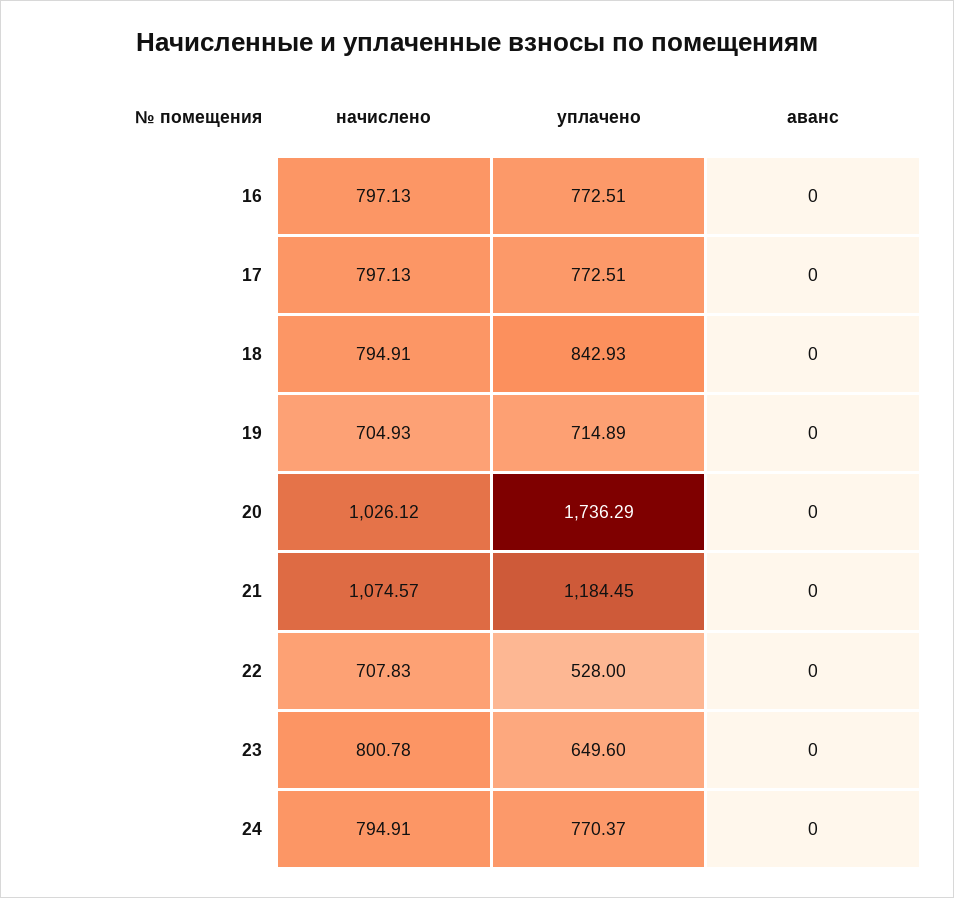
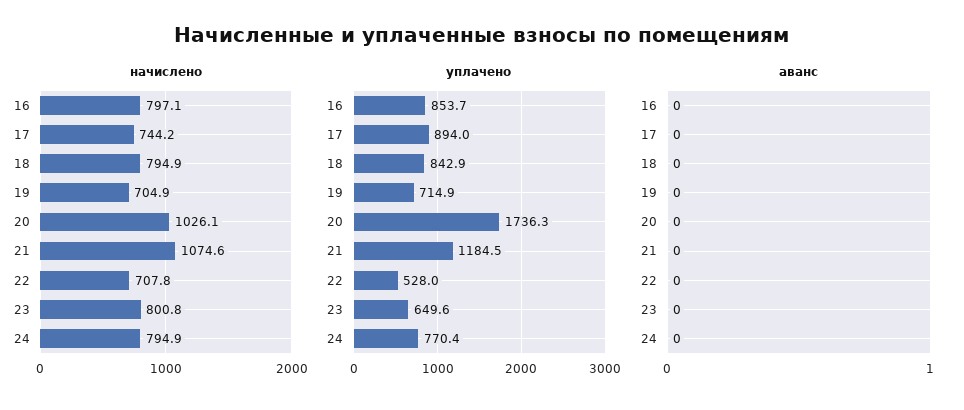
  {
    "начислено": {
      "16": 797.13,
-     "17": 797.13,
+     "17": 744.2,
      "18": 794.91,
      "19": 704.93,
      "20": 1026.12,
      "21": 1074.57,
      "22": 707.83,
      "23": 800.78,
      "24": 794.91
    },
    "уплачено": {
-     "16": 772.51,
+     "16": 853.7,
-     "17": 772.51,
+     "17": 894,
      "18": 842.93,
      "19": 714.89,
      "20": 1736.29,
      "21": 1184.45,
      "22": 528,
      "23": 649.6,
      "24": 770.37
    },
    "аванс": {
      "16": 0,
      "17": 0,
      "18": 0,
      "19": 0,
      "20": 0,
      "21": 0,
      "22": 0,
      "23": 0,
      "24": 0
    }
  }

